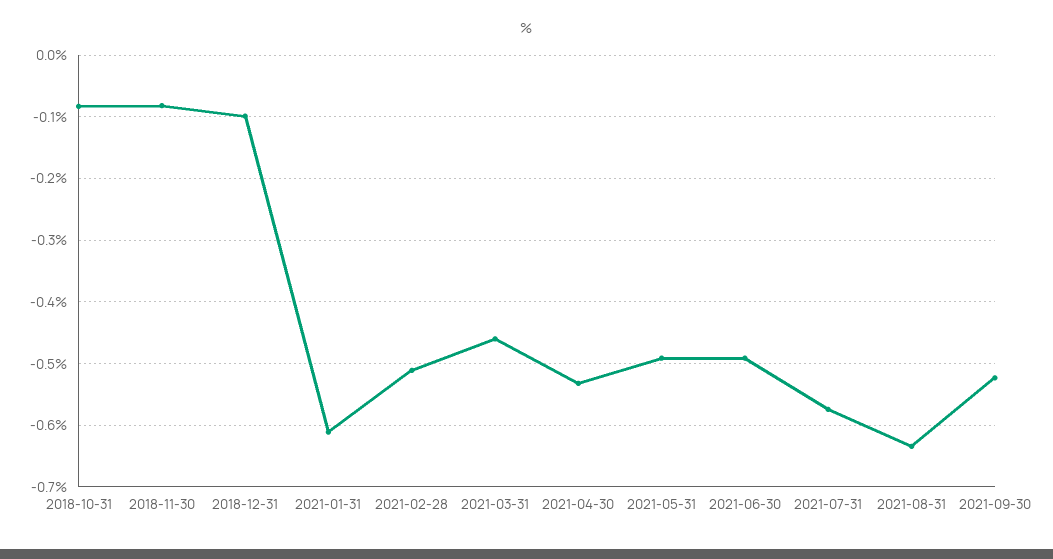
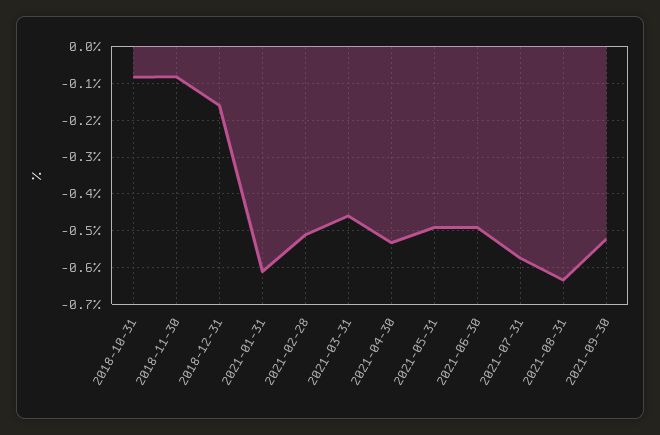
  {
    "2018-10-31": -0.08,
    "2018-11-30": -0.08,
-   "2018-12-31": -0.1,
+   "2018-12-31": -0.16,
    "2021-01-31": -0.61,
    "2021-02-28": -0.51,
    "2021-03-31": -0.46,
    "2021-04-30": -0.53,
    "2021-05-31": -0.49,
    "2021-06-30": -0.49,
    "2021-07-31": -0.57,
    "2021-08-31": -0.63,
    "2021-09-30": -0.52
  }

